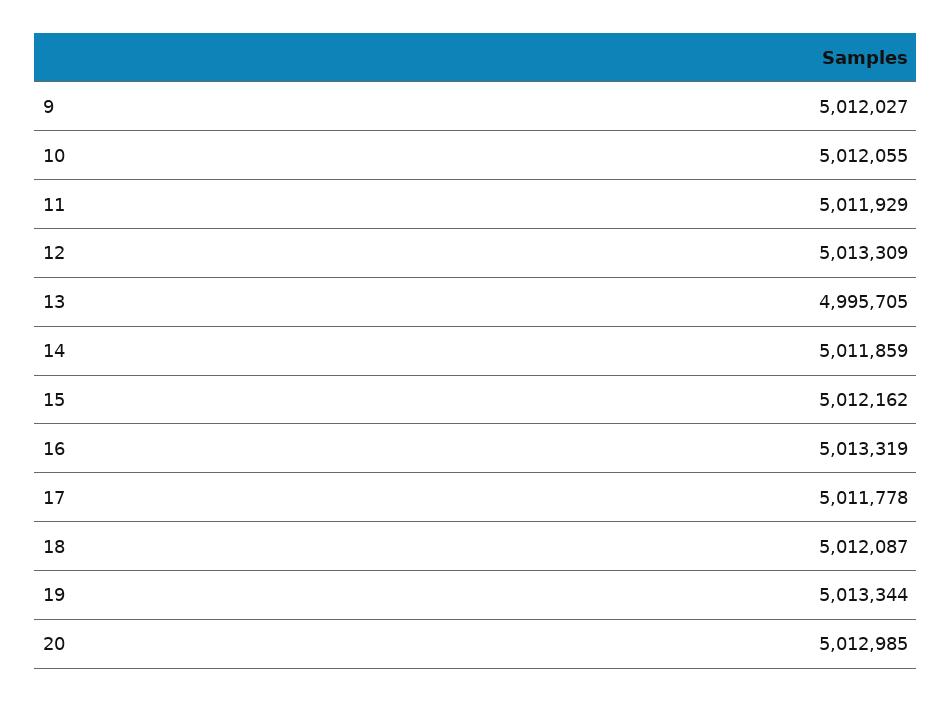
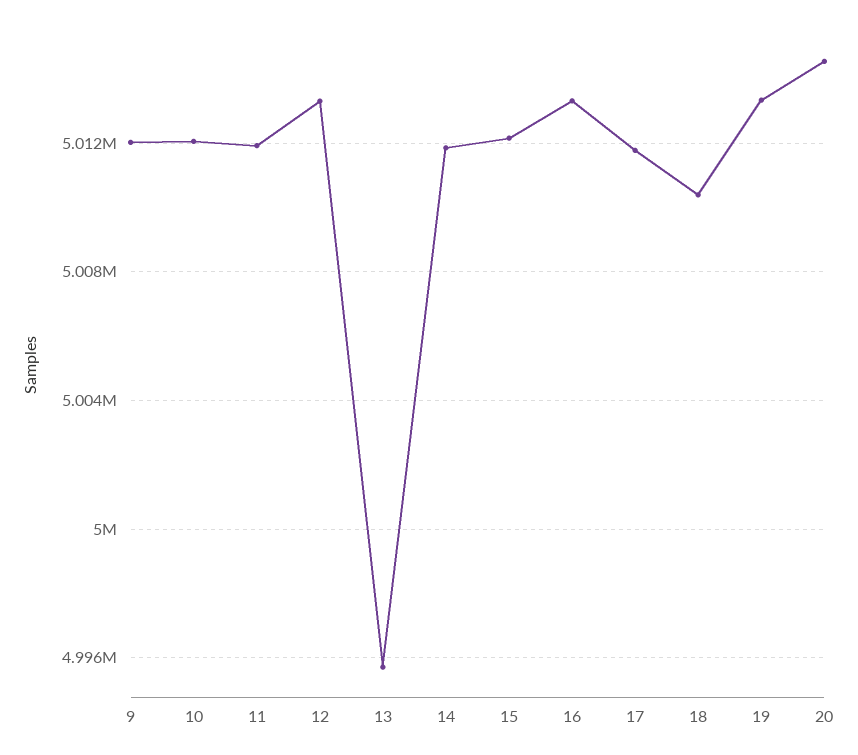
  {
    "9": 5012027,
    "10": 5012055,
    "11": 5011929,
    "12": 5013309,
    "13": 4995705,
    "14": 5011859,
    "15": 5012162,
    "16": 5013319,
    "17": 5011778,
-   "18": 5012087,
+   "18": 5010500,
    "19": 5013344,
-   "20": 5012985
+   "20": 5014500
  }

